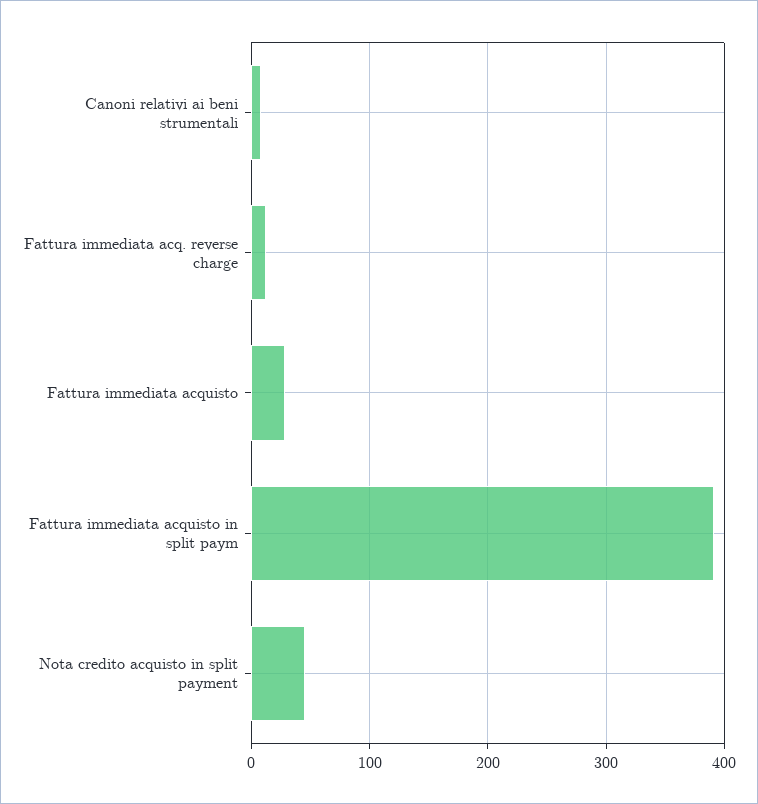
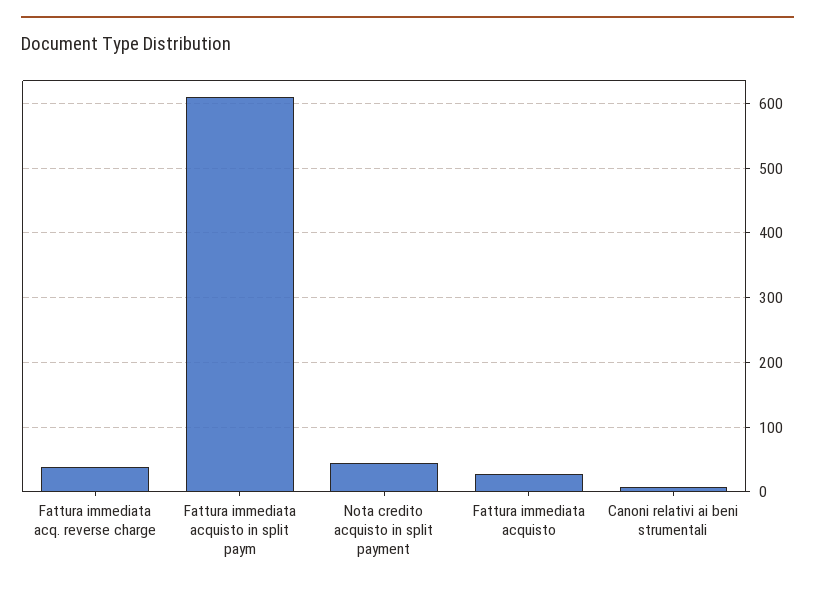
  {
    "Canoni relativi ai beni strumentali": 10,
-   "Fattura immediata acq. reverse charge": 10,
+   "Fattura immediata acq. reverse charge": 40,
    "Fattura immediata acquisto": 30,
-   "Fattura immediata acquisto in split paym": 390,
+   "Fattura immediata acquisto in split paym": 610,
    "Nota credito acquisto in split payment": 50
  }

